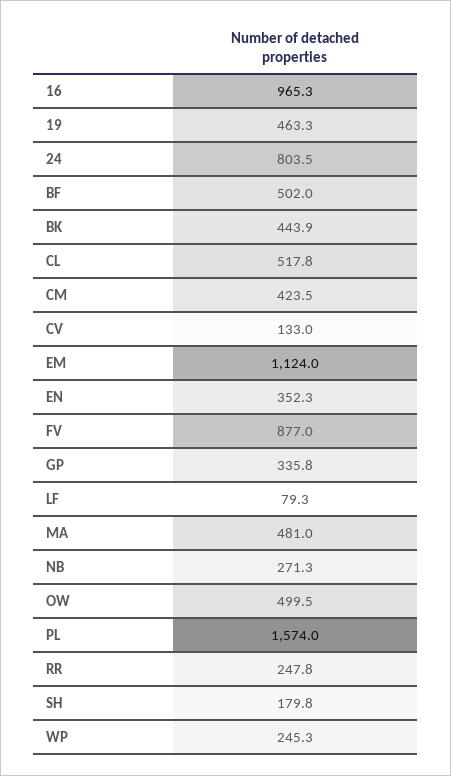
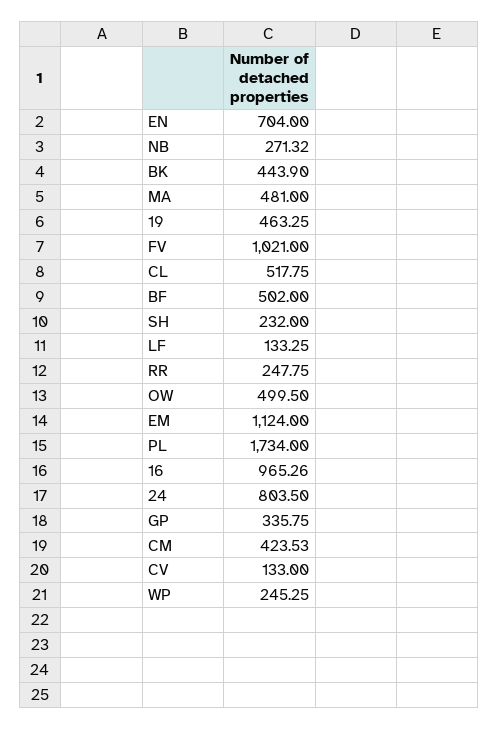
  {
    "16": 965.26,
    "19": 463.25,
    "24": 803.5,
    "BF": 502,
    "BK": 443.9,
    "CL": 517.75,
    "CM": 423.53,
    "CV": 133,
    "EM": 1124,
-   "EN": 352.3,
+   "EN": 704,
-   "FV": 877,
+   "FV": 1021,
    "GP": 335.75,
-   "LF": 79.3,
+   "LF": 133.25,
    "MA": 481,
    "NB": 271.32,
    "OW": 499.5,
-   "PL": 1574,
+   "PL": 1734,
    "RR": 247.75,
-   "SH": 179.8,
+   "SH": 232,
    "WP": 245.25
  }

